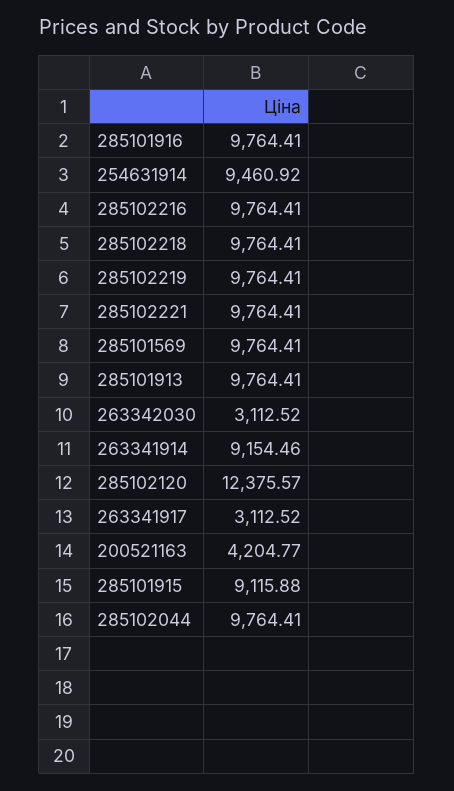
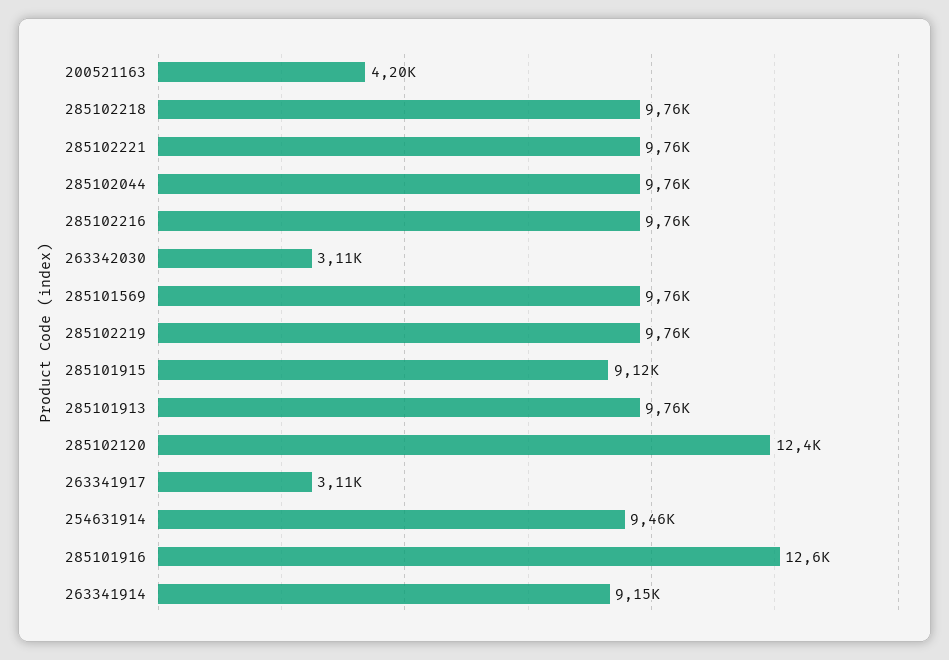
  {
-   "285101916": 9764.41,
+   "285101916": 12600,
    "254631914": 9460.92,
    "285102216": 9764.41,
    "285102218": 9764.41,
    "285102219": 9764.41,
    "285102221": 9764.41,
    "285101569": 9764.41,
    "285101913": 9764.41,
    "263342030": 3112.52,
    "263341914": 9154.46,
    "285102120": 12375.57,
    "263341917": 3112.52,
    "200521163": 4204.77,
    "285101915": 9115.88,
    "285102044": 9764.41
  }

